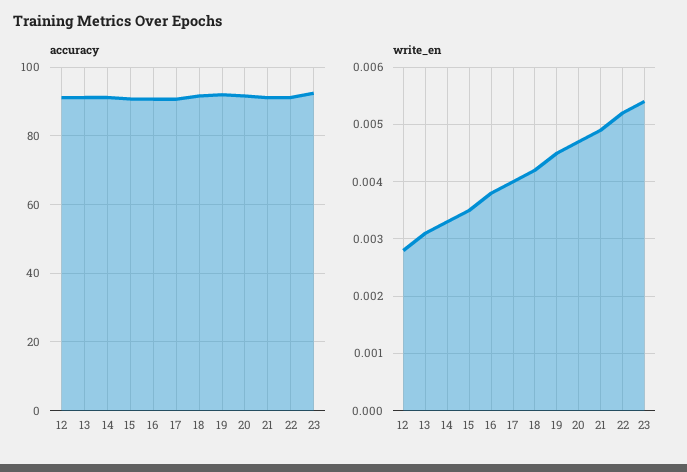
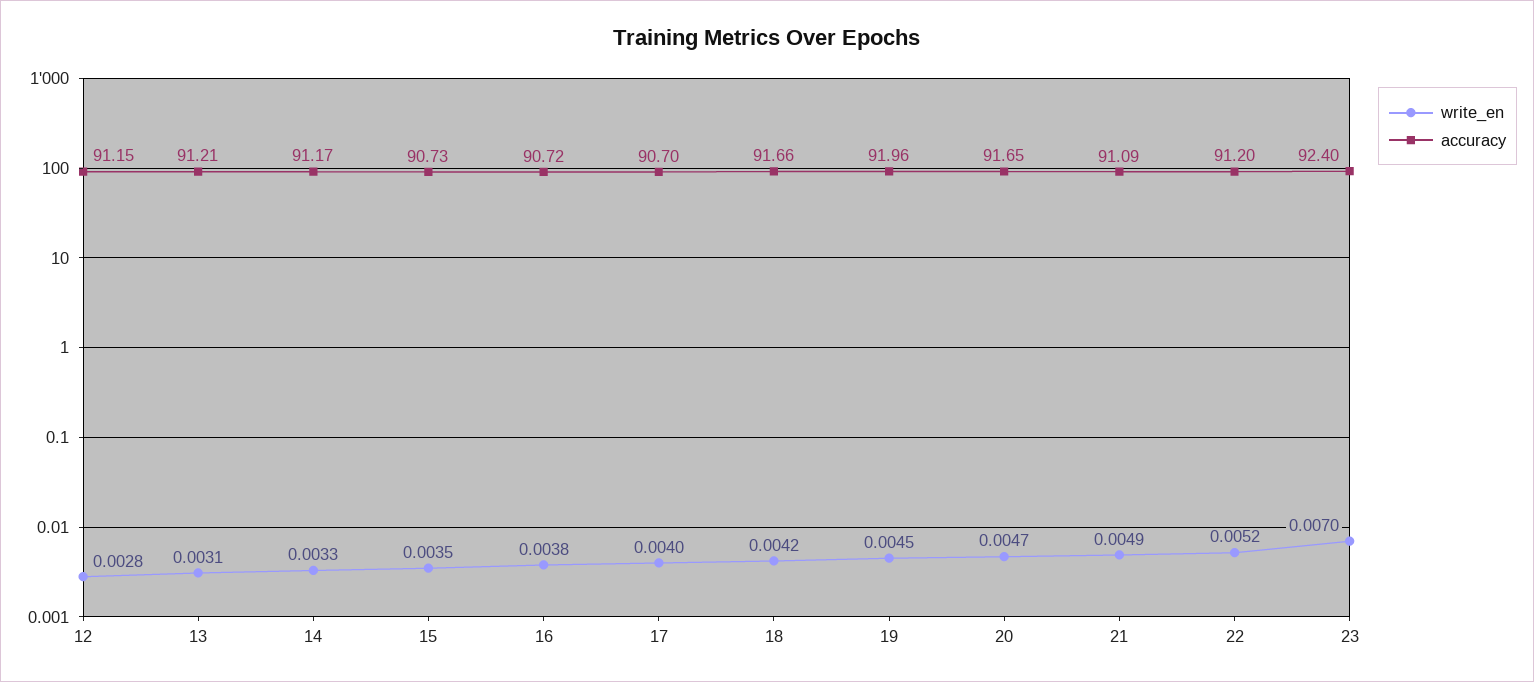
  {
    "accuracy": {
      "12": 91.15,
      "13": 91.21,
      "14": 91.17,
      "15": 90.73,
      "16": 90.72,
      "17": 90.7,
      "18": 91.66,
      "19": 91.96,
      "20": 91.65,
      "21": 91.09,
      "22": 91.2,
      "23": 92.4
    },
    "write_en": {
      "12": 0.0028,
      "13": 0.0031,
      "14": 0.0033,
      "15": 0.0035,
      "16": 0.0038,
      "17": 0.004,
      "18": 0.0042,
      "19": 0.0045,
      "20": 0.0047,
      "21": 0.0049,
      "22": 0.0052,
-     "23": 0.0055
+     "23": 0.007
    }
  }

